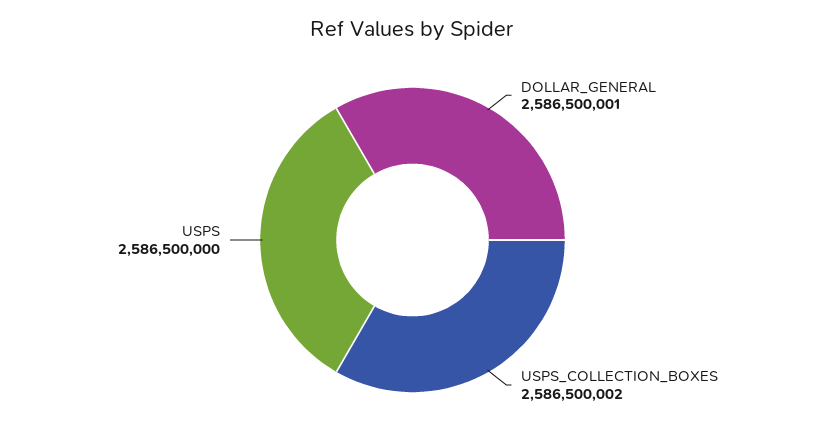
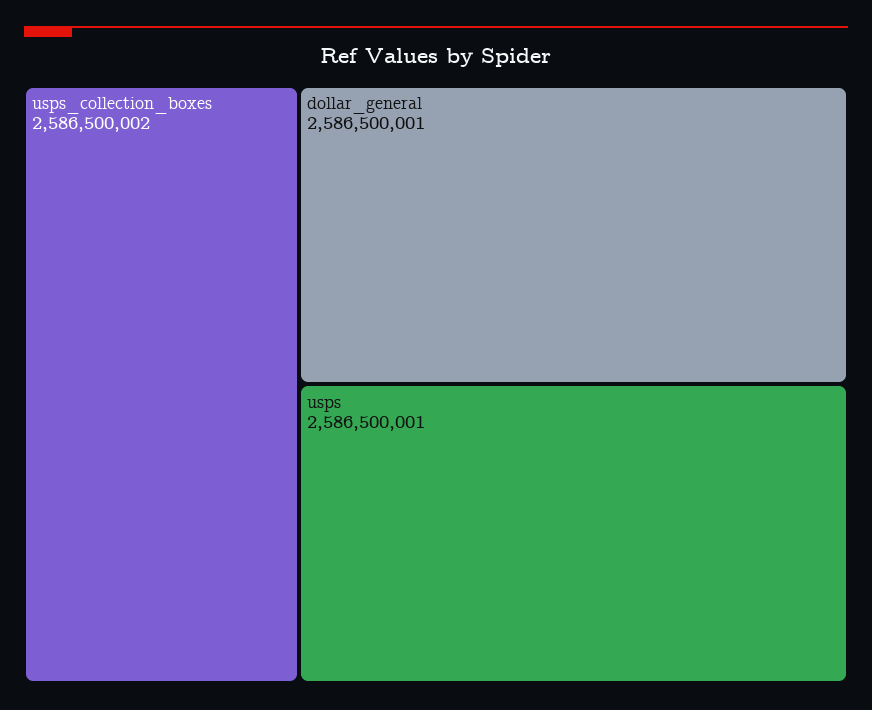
  {
    "DOLLAR_GENERAL": 2586500001,
    "USPS_COLLECTION_BOXES": 2586500002,
-   "USPS": 2586500000
+   "USPS": 2586500001
  }

